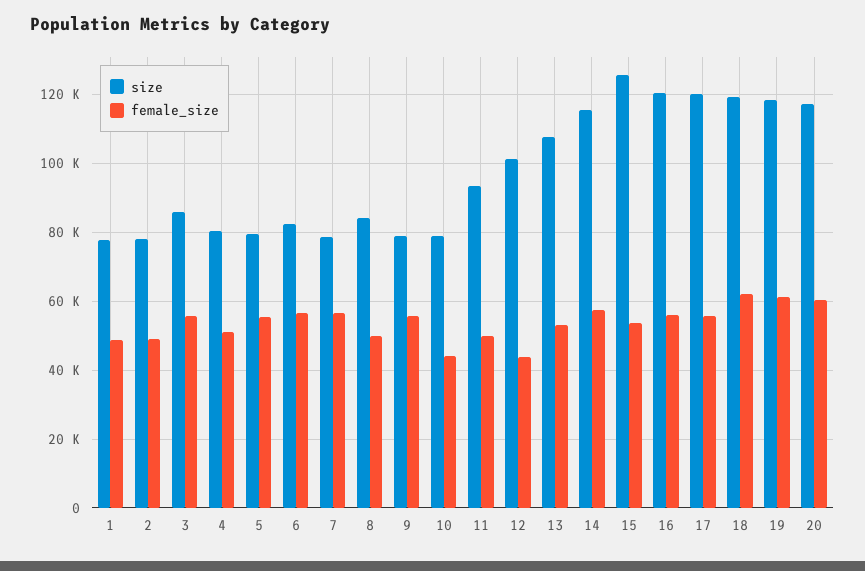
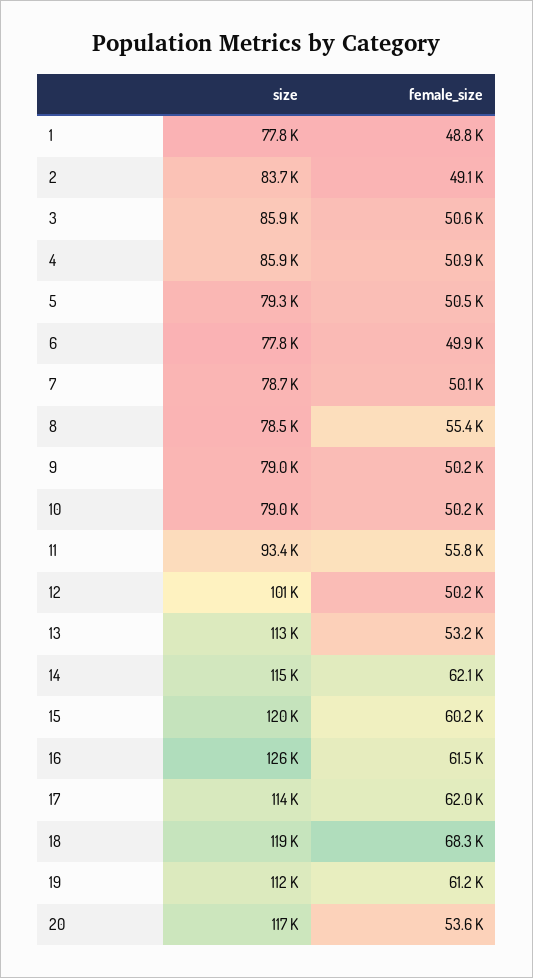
  {
    "size": {
      "1": 77800,
-     "2": 78000,
+     "2": 83700,
      "3": 85900,
-     "4": 80000,
+     "4": 85900,
      "5": 79300,
-     "6": 82000,
+     "6": 77800,
      "7": 78700,
-     "8": 84000,
+     "8": 78500,
      "9": 79000,
      "10": 79000,
      "11": 93400,
      "12": 101000,
-     "13": 108000,
+     "13": 113000,
      "14": 115000,
-     "15": 126000,
+     "15": 120000,
-     "16": 120000,
+     "16": 126000,
-     "17": 120000,
+     "17": 114000,
      "18": 119000,
-     "19": 118000,
+     "19": 112000,
      "20": 117000
    },
    "female_size": {
      "1": 48800,
      "2": 49100,
-     "3": 56000,
+     "3": 50600,
      "4": 50900,
-     "5": 56000,
+     "5": 50500,
-     "6": 56000,
+     "6": 49900,
-     "7": 56000,
+     "7": 50100,
-     "8": 50000,
+     "8": 55400,
-     "9": 56000,
+     "9": 50200,
-     "10": 44000,
+     "10": 50200,
-     "11": 50000,
+     "11": 55800,
-     "12": 44000,
+     "12": 50200,
      "13": 53200,
-     "14": 58000,
+     "14": 62100,
-     "15": 54000,
+     "15": 60200,
-     "16": 56000,
+     "16": 61500,
-     "17": 56000,
+     "17": 62000,
-     "18": 62000,
+     "18": 68300,
      "19": 61200,
-     "20": 60000
+     "20": 53600
    }
  }

